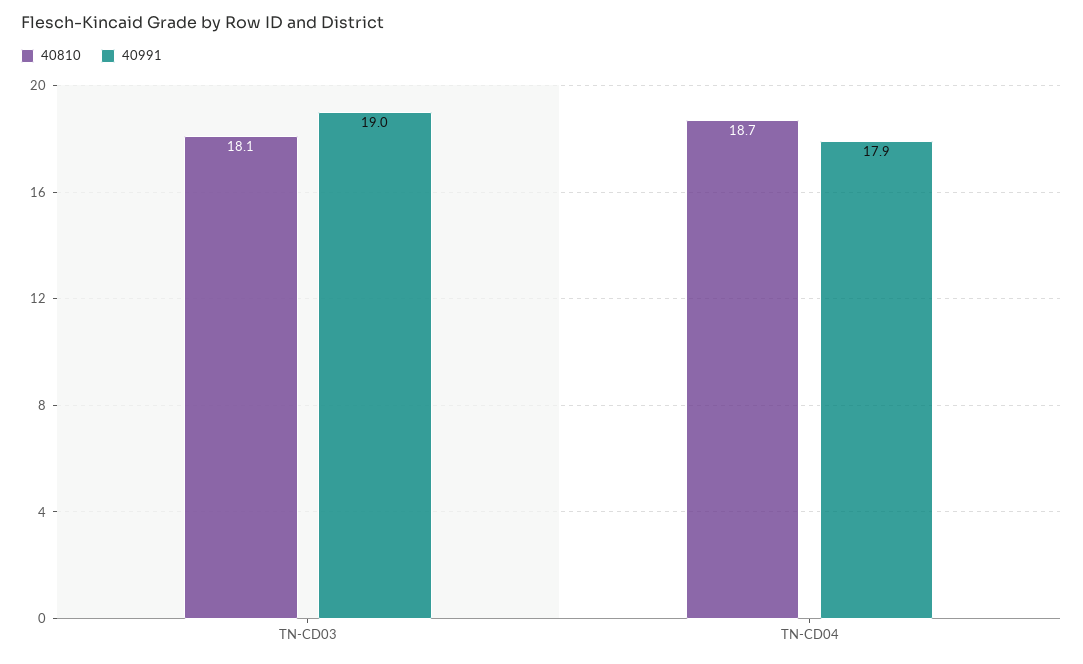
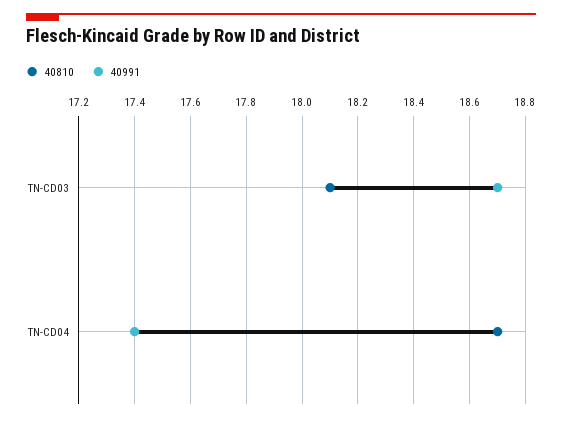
  {
    "40810": {
      "TN-CD03": 18.1,
      "TN-CD04": 18.7
    },
    "40991": {
-     "TN-CD03": 19,
+     "TN-CD03": 18.7,
-     "TN-CD04": 17.9
+     "TN-CD04": 17.4
    }
  }

